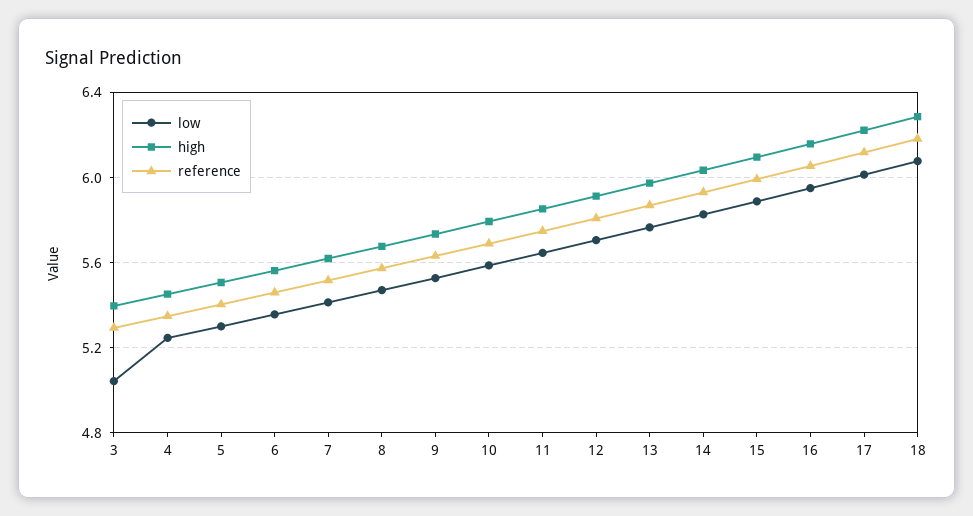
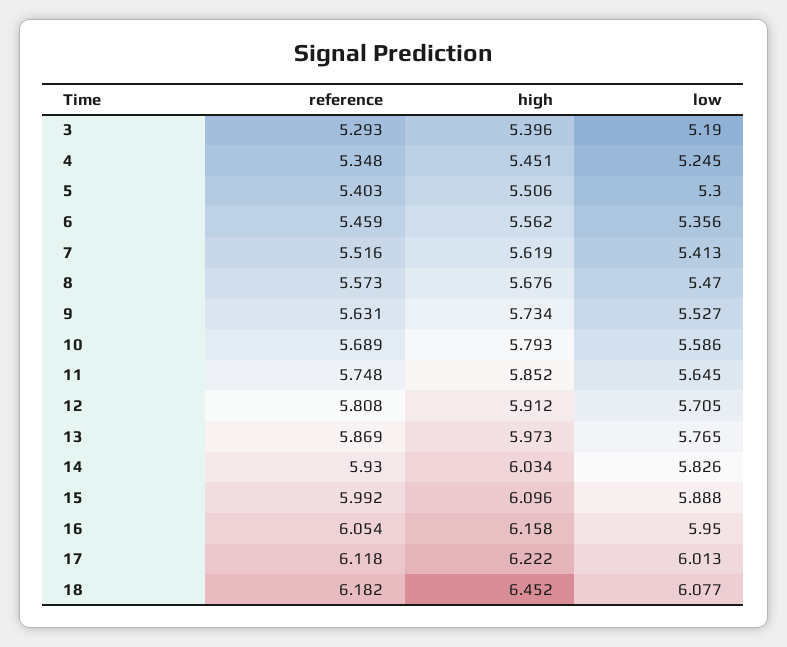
  {
    "low": {
-     "3": 5.05,
+     "3": 5.19,
      "4": 5.245,
      "5": 5.3,
      "6": 5.356,
      "7": 5.413,
      "8": 5.47,
      "9": 5.527,
      "10": 5.586,
      "11": 5.645,
      "12": 5.705,
      "13": 5.765,
      "14": 5.826,
      "15": 5.888,
      "16": 5.95,
      "17": 6.013,
      "18": 6.077
    },
    "high": {
      "3": 5.396,
      "4": 5.451,
      "5": 5.506,
      "6": 5.562,
      "7": 5.619,
      "8": 5.676,
      "9": 5.734,
      "10": 5.793,
      "11": 5.852,
      "12": 5.912,
      "13": 5.973,
      "14": 6.034,
      "15": 6.096,
      "16": 6.158,
      "17": 6.222,
-     "18": 6.3
+     "18": 6.452
    },
    "reference": {
      "3": 5.293,
      "4": 5.348,
      "5": 5.403,
      "6": 5.459,
      "7": 5.516,
      "8": 5.573,
      "9": 5.631,
      "10": 5.689,
      "11": 5.748,
      "12": 5.808,
      "13": 5.869,
      "14": 5.93,
      "15": 5.992,
      "16": 6.054,
      "17": 6.118,
      "18": 6.182
    }
  }

